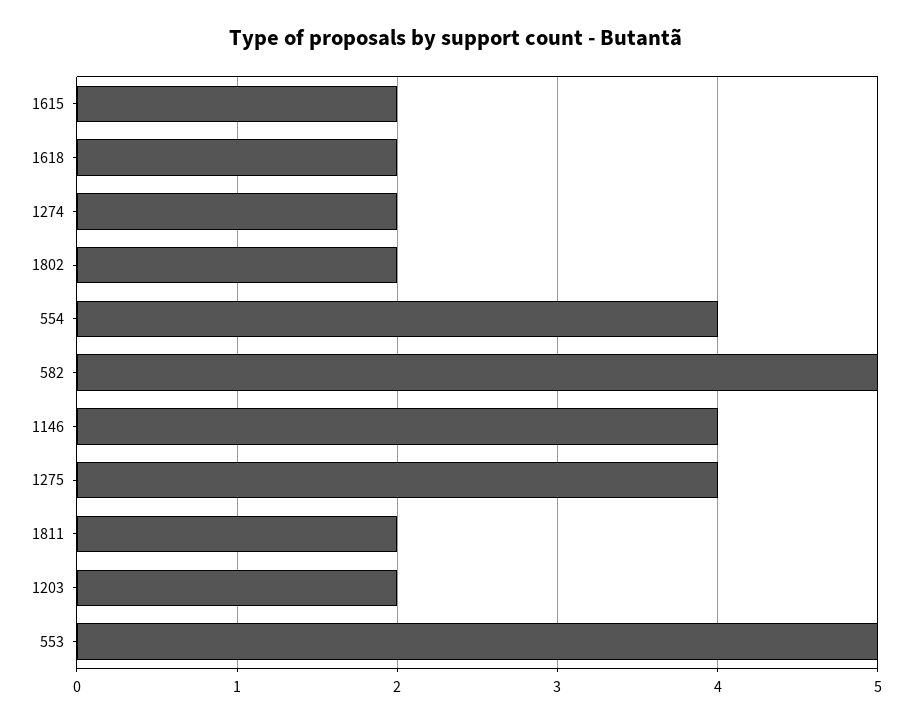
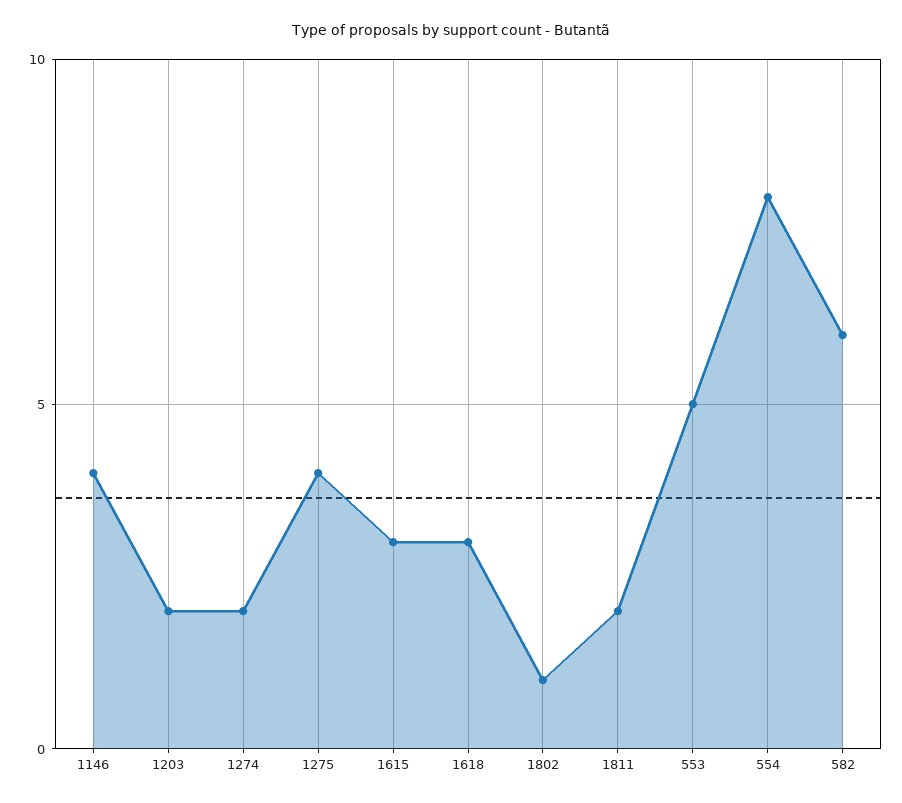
  {
-   "1615": 2,
+   "1615": 3,
-   "1618": 2,
+   "1618": 3,
    "1274": 2,
-   "1802": 2,
+   "1802": 1,
-   "554": 4,
+   "554": 8,
-   "582": 5,
+   "582": 6,
    "1146": 4,
    "1275": 4,
    "1811": 2,
    "1203": 2,
    "553": 5
  }

